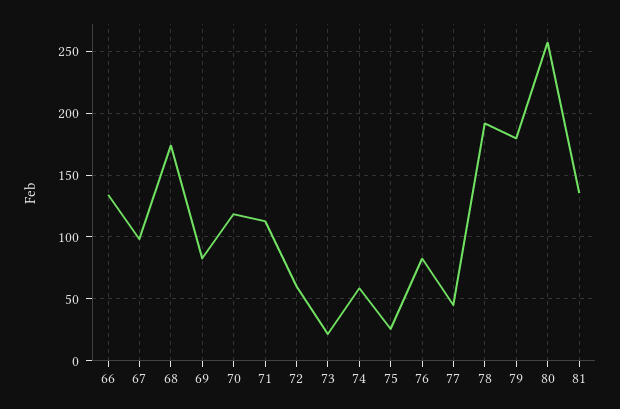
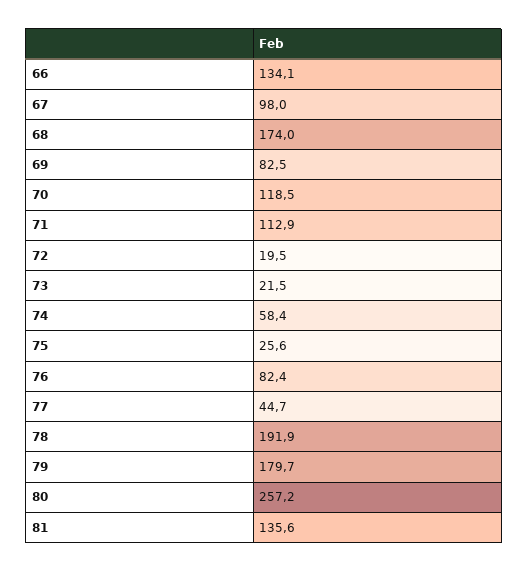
  {
    "66": 134.1,
    "67": 98,
    "68": 174,
    "69": 82.5,
    "70": 118.5,
    "71": 112.9,
-   "72": 60,
+   "72": 19.5,
    "73": 21.5,
    "74": 58.4,
    "75": 25.6,
    "76": 82.4,
    "77": 44.7,
    "78": 191.9,
    "79": 179.7,
    "80": 257.2,
    "81": 135.6
  }

